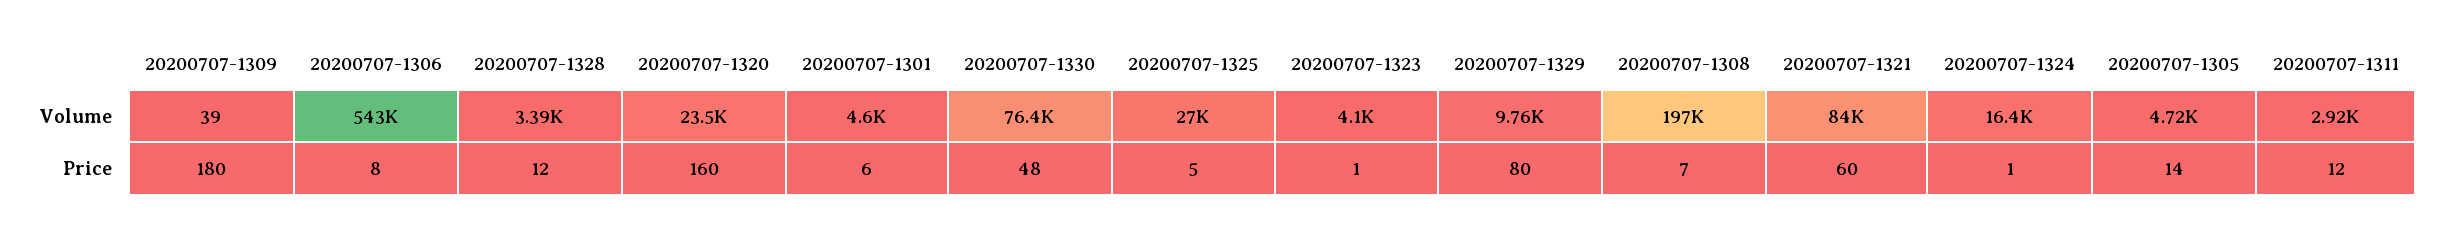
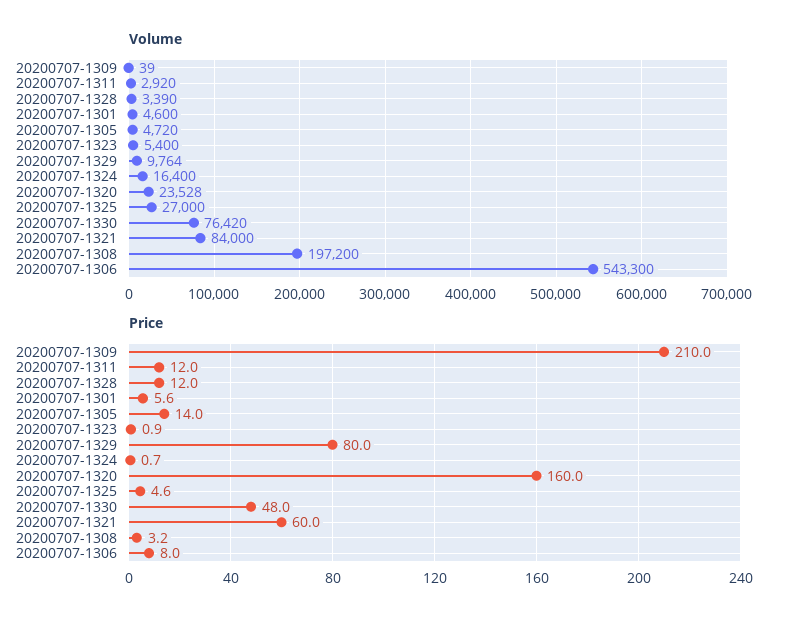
  {
    "Volume": {
      "20200707-1309": 39,
      "20200707-1306": 543300,
      "20200707-1328": 3390,
      "20200707-1320": 23528,
      "20200707-1301": 4600,
      "20200707-1330": 76420,
      "20200707-1325": 27000,
-     "20200707-1323": 4100,
+     "20200707-1323": 5400,
      "20200707-1329": 9764,
      "20200707-1308": 197200,
      "20200707-1321": 84000,
      "20200707-1324": 16400,
      "20200707-1305": 4720,
      "20200707-1311": 2920
    },
    "Price": {
-     "20200707-1309": 180,
+     "20200707-1309": 210,
      "20200707-1306": 8,
      "20200707-1328": 12,
      "20200707-1320": 160,
      "20200707-1301": 5.6,
      "20200707-1330": 48,
      "20200707-1325": 4.6,
      "20200707-1323": 0.9,
      "20200707-1329": 80,
-     "20200707-1308": 7,
+     "20200707-1308": 3.2,
      "20200707-1321": 60,
      "20200707-1324": 0.7,
      "20200707-1305": 14,
      "20200707-1311": 12
    }
  }

